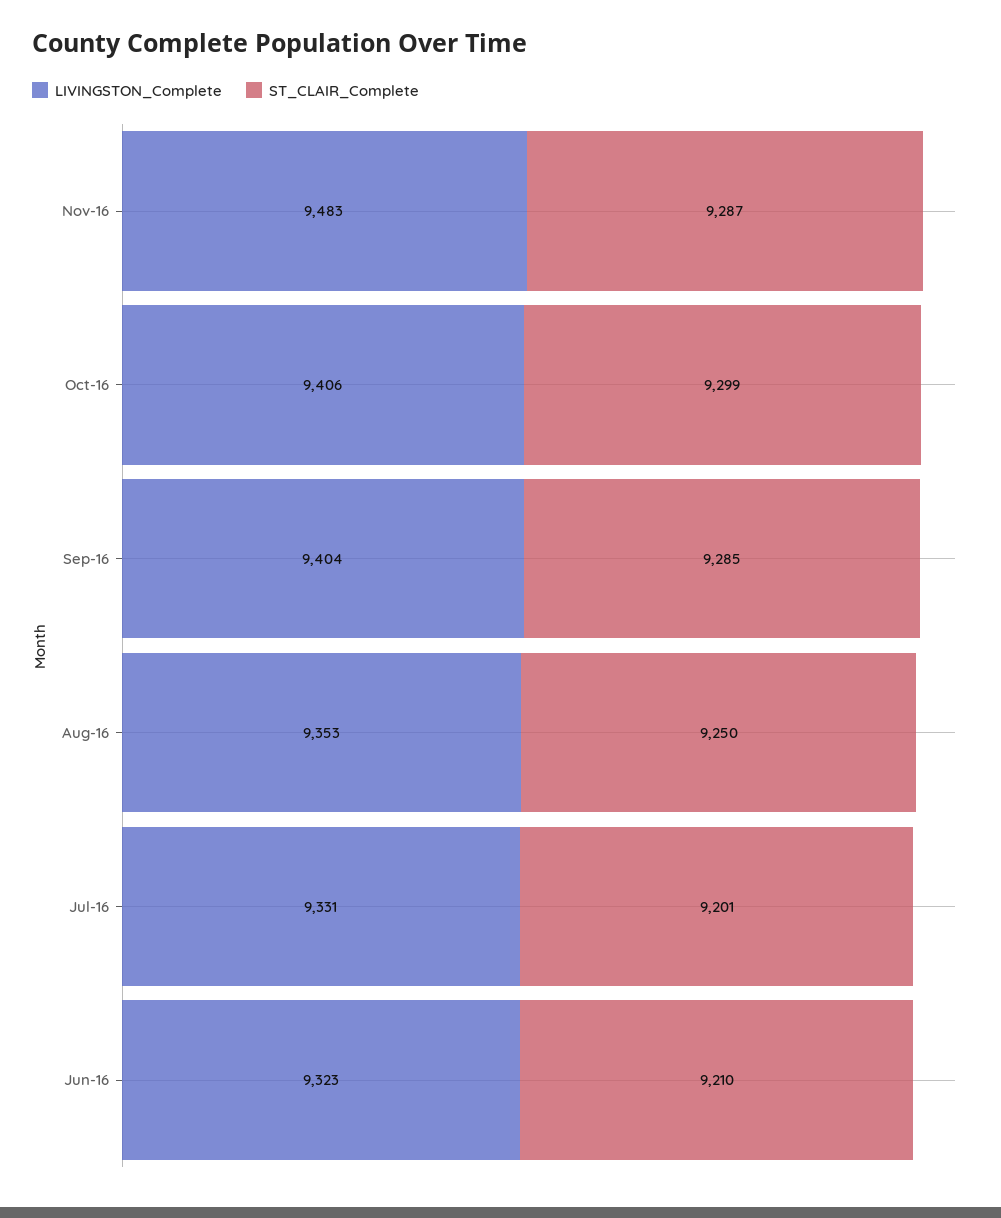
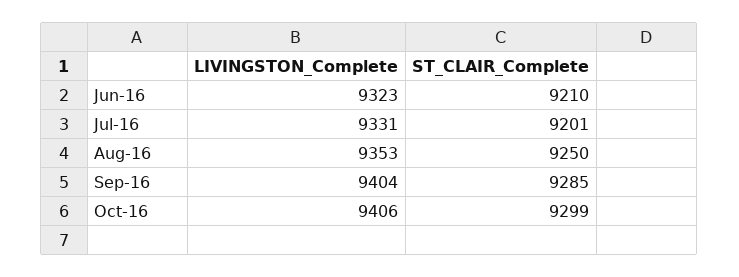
  {
    "LIVINGSTON_Complete": {
-     "Nov-16": 9483,
      "Oct-16": 9406,
      "Sep-16": 9404,
      "Aug-16": 9353,
      "Jul-16": 9331,
      "Jun-16": 9323
    },
    "ST_CLAIR_Complete": {
-     "Nov-16": 9287,
      "Oct-16": 9299,
      "Sep-16": 9285,
      "Aug-16": 9250,
      "Jul-16": 9201,
      "Jun-16": 9210
    }
  }

